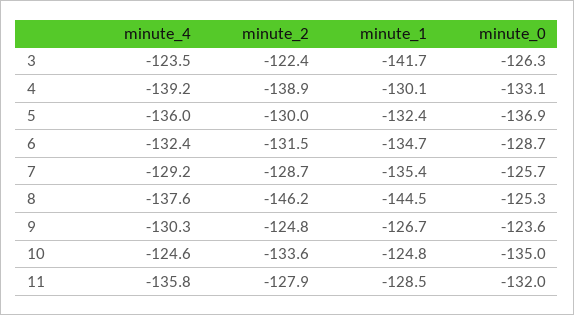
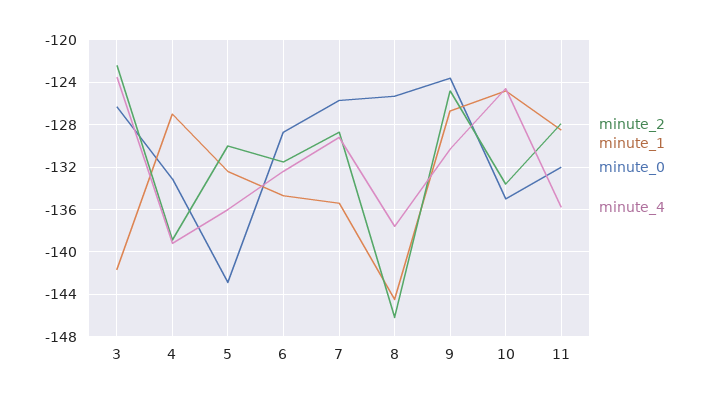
  {
    "minute_4": {
      "3": -123.5,
      "4": -139.2,
      "5": -136,
      "6": -132.4,
      "7": -129.2,
      "8": -137.6,
      "9": -130.3,
      "10": -124.6,
      "11": -135.8
    },
    "minute_2": {
      "3": -122.4,
      "4": -138.9,
      "5": -130,
      "6": -131.5,
      "7": -128.7,
      "8": -146.2,
      "9": -124.8,
      "10": -133.6,
      "11": -127.9
    },
    "minute_1": {
      "3": -141.7,
-     "4": -130.1,
+     "4": -127,
      "5": -132.4,
      "6": -134.7,
      "7": -135.4,
      "8": -144.5,
      "9": -126.7,
      "10": -124.8,
      "11": -128.5
    },
    "minute_0": {
      "3": -126.3,
      "4": -133.1,
-     "5": -136.9,
+     "5": -143,
      "6": -128.7,
      "7": -125.7,
      "8": -125.3,
      "9": -123.6,
      "10": -135,
      "11": -132
    }
  }

